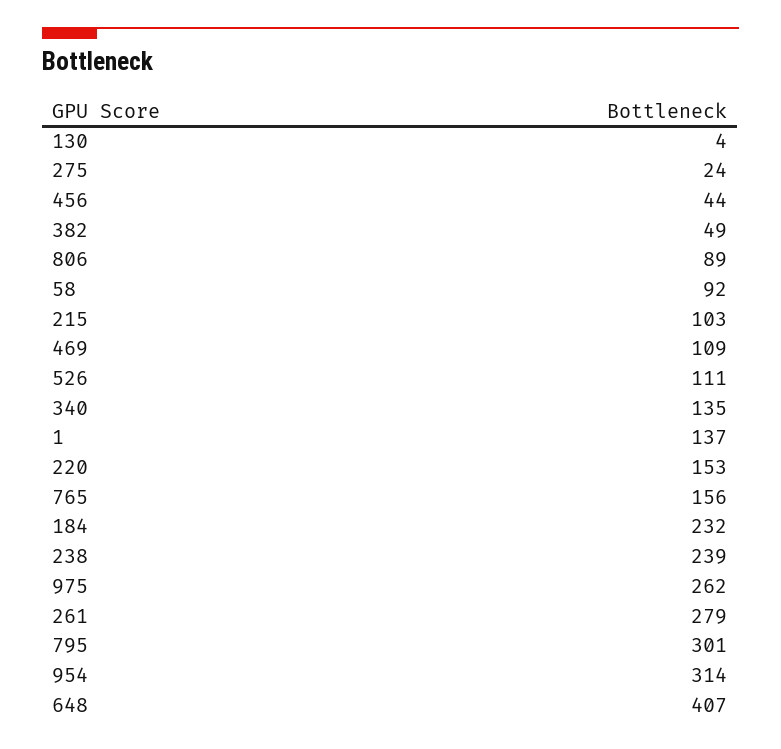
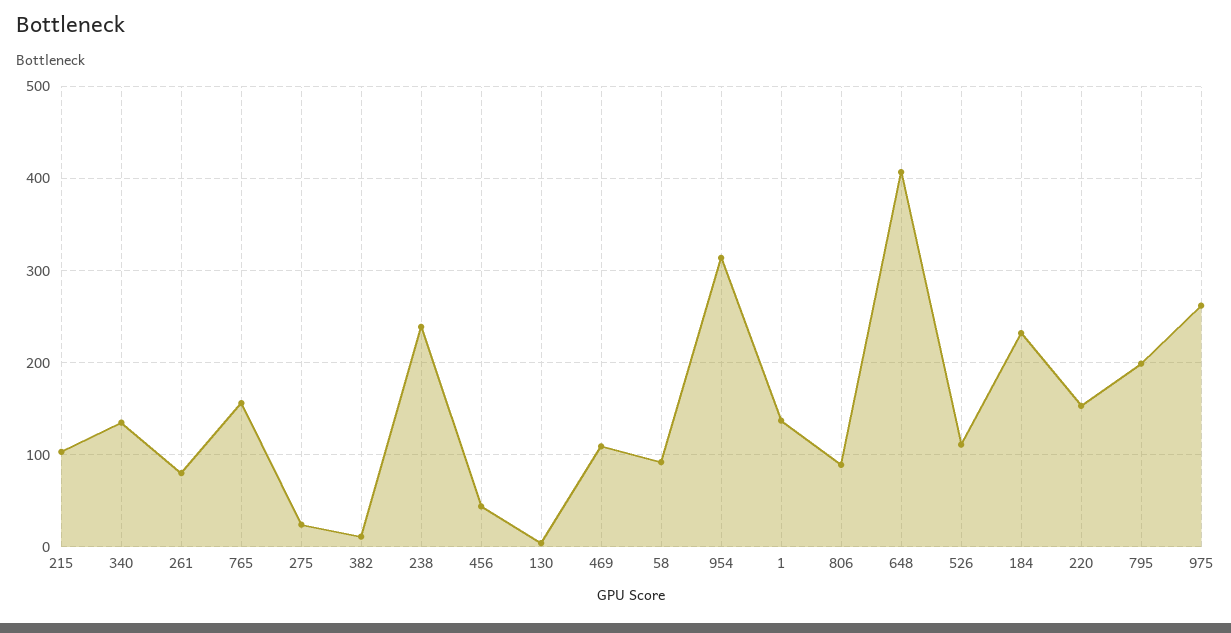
  {
    "130": 4,
    "275": 24,
    "456": 44,
-   "382": 49,
+   "382": 10,
    "806": 89,
    "58": 92,
    "215": 103,
    "469": 109,
    "526": 111,
    "340": 135,
    "1": 137,
    "220": 153,
    "765": 156,
    "184": 232,
    "238": 239,
    "975": 262,
-   "261": 279,
+   "261": 80,
-   "795": 301,
+   "795": 200,
    "954": 314,
    "648": 407
  }

